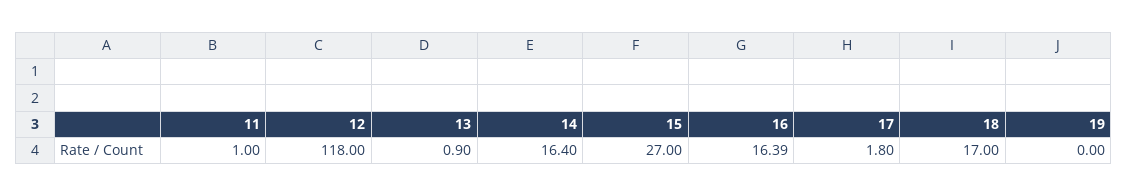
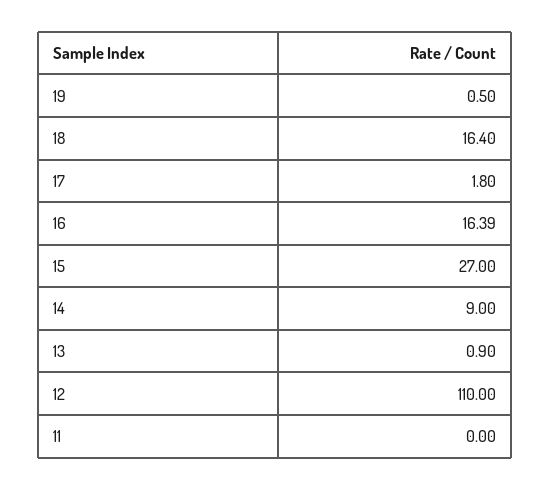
  {
-   "11": 1,
+   "11": 0,
-   "12": 118,
+   "12": 110,
    "13": 0.9,
-   "14": 16.4,
+   "14": 9,
    "15": 27,
    "16": 16.39,
    "17": 1.8,
-   "18": 17,
+   "18": 16.4,
-   "19": 0
+   "19": 0.5
  }

